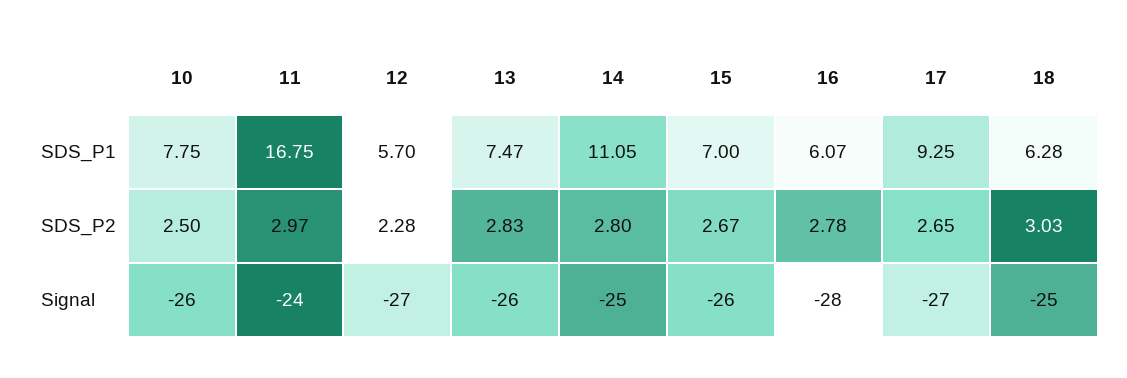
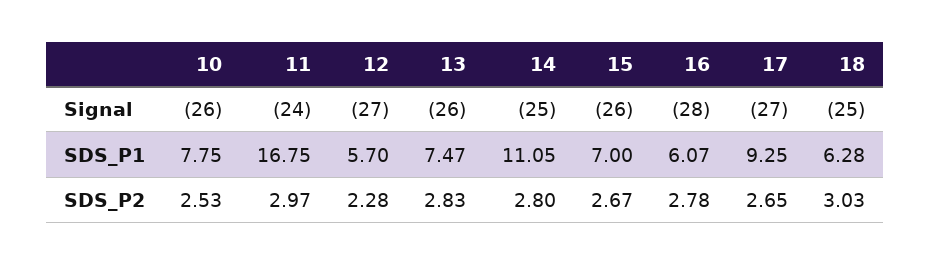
  {
    "10": {
      "SDS_P1": 7.75,
-     "SDS_P2": 2.5,
+     "SDS_P2": 2.53,
      "Signal": -26
    },
    "11": {
      "SDS_P1": 16.75,
      "SDS_P2": 2.97,
      "Signal": -24
    },
    "12": {
      "SDS_P1": 5.7,
      "SDS_P2": 2.28,
      "Signal": -27
    },
    "13": {
      "SDS_P1": 7.47,
      "SDS_P2": 2.83,
      "Signal": -26
    },
    "14": {
      "SDS_P1": 11.05,
      "SDS_P2": 2.8,
      "Signal": -25
    },
    "15": {
      "SDS_P1": 7,
      "SDS_P2": 2.67,
      "Signal": -26
    },
    "16": {
      "SDS_P1": 6.07,
      "SDS_P2": 2.78,
      "Signal": -28
    },
    "17": {
      "SDS_P1": 9.25,
      "SDS_P2": 2.65,
      "Signal": -27
    },
    "18": {
      "SDS_P1": 6.28,
      "SDS_P2": 3.03,
      "Signal": -25
    }
  }

